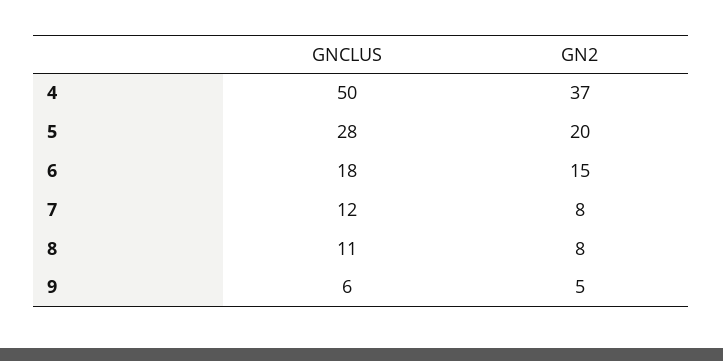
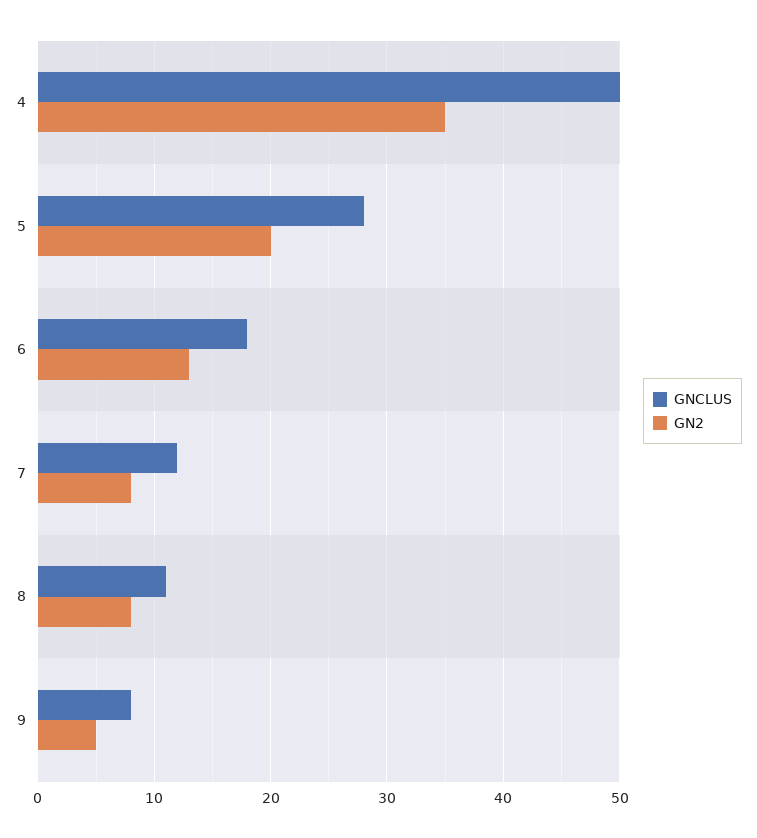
  {
    "GNCLUS": {
      "4": 50,
      "5": 28,
      "6": 18,
      "7": 12,
      "8": 11,
-     "9": 6
+     "9": 8
    },
    "GN2": {
-     "4": 37,
+     "4": 35,
      "5": 20,
-     "6": 15,
+     "6": 13,
      "7": 8,
      "8": 8,
      "9": 5
    }
  }

